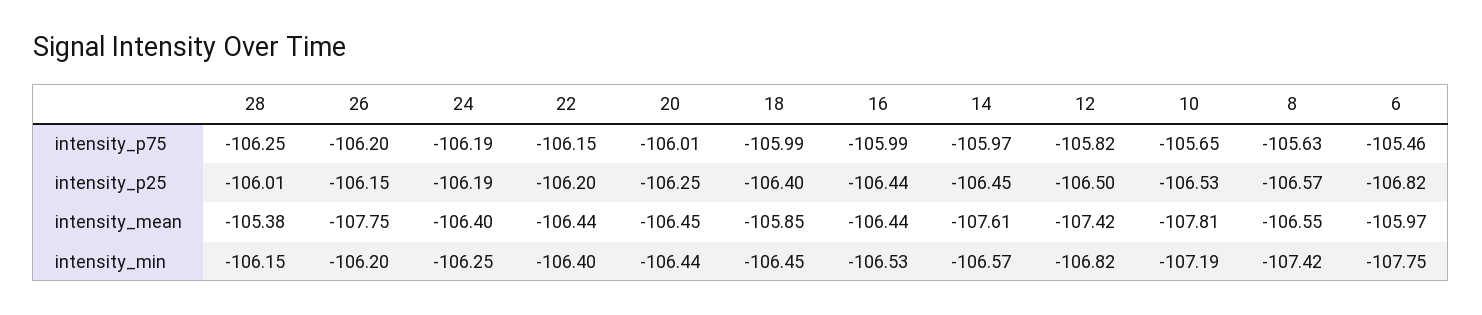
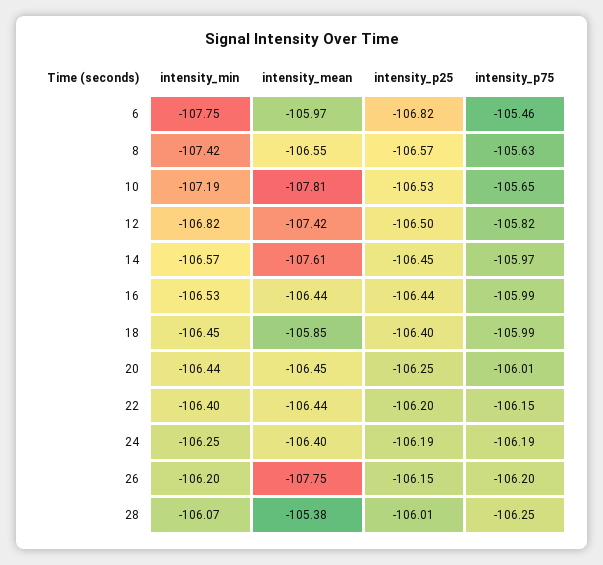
  {
    "28": {
      "intensity_p75": -106.25,
      "intensity_p25": -106.01,
      "intensity_mean": -105.38,
-     "intensity_min": -106.15
+     "intensity_min": -106.07
    },
    "26": {
      "intensity_p75": -106.2,
      "intensity_p25": -106.15,
      "intensity_mean": -107.75,
      "intensity_min": -106.2
    },
    "24": {
      "intensity_p75": -106.19,
      "intensity_p25": -106.19,
      "intensity_mean": -106.4,
      "intensity_min": -106.25
    },
    "22": {
      "intensity_p75": -106.15,
      "intensity_p25": -106.2,
      "intensity_mean": -106.44,
      "intensity_min": -106.4
    },
    "20": {
      "intensity_p75": -106.01,
      "intensity_p25": -106.25,
      "intensity_mean": -106.45,
      "intensity_min": -106.44
    },
    "18": {
      "intensity_p75": -105.99,
      "intensity_p25": -106.4,
      "intensity_mean": -105.85,
      "intensity_min": -106.45
    },
    "16": {
      "intensity_p75": -105.99,
      "intensity_p25": -106.44,
      "intensity_mean": -106.44,
      "intensity_min": -106.53
    },
    "14": {
      "intensity_p75": -105.97,
      "intensity_p25": -106.45,
      "intensity_mean": -107.61,
      "intensity_min": -106.57
    },
    "12": {
      "intensity_p75": -105.82,
      "intensity_p25": -106.5,
      "intensity_mean": -107.42,
      "intensity_min": -106.82
    },
    "10": {
      "intensity_p75": -105.65,
      "intensity_p25": -106.53,
      "intensity_mean": -107.81,
      "intensity_min": -107.19
    },
    "8": {
      "intensity_p75": -105.63,
      "intensity_p25": -106.57,
      "intensity_mean": -106.55,
      "intensity_min": -107.42
    },
    "6": {
      "intensity_p75": -105.46,
      "intensity_p25": -106.82,
      "intensity_mean": -105.97,
      "intensity_min": -107.75
    }
  }

